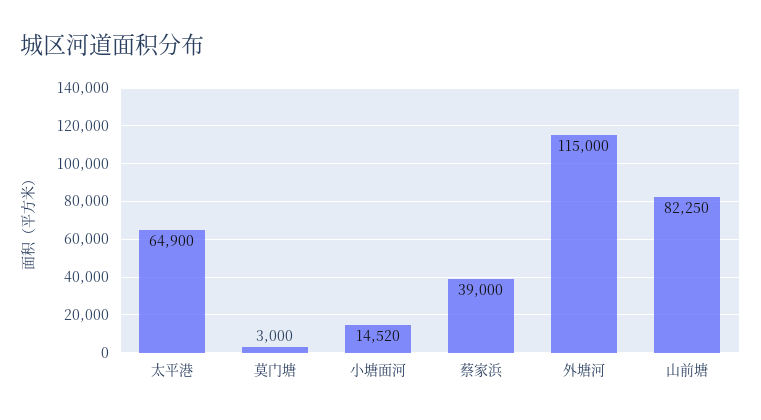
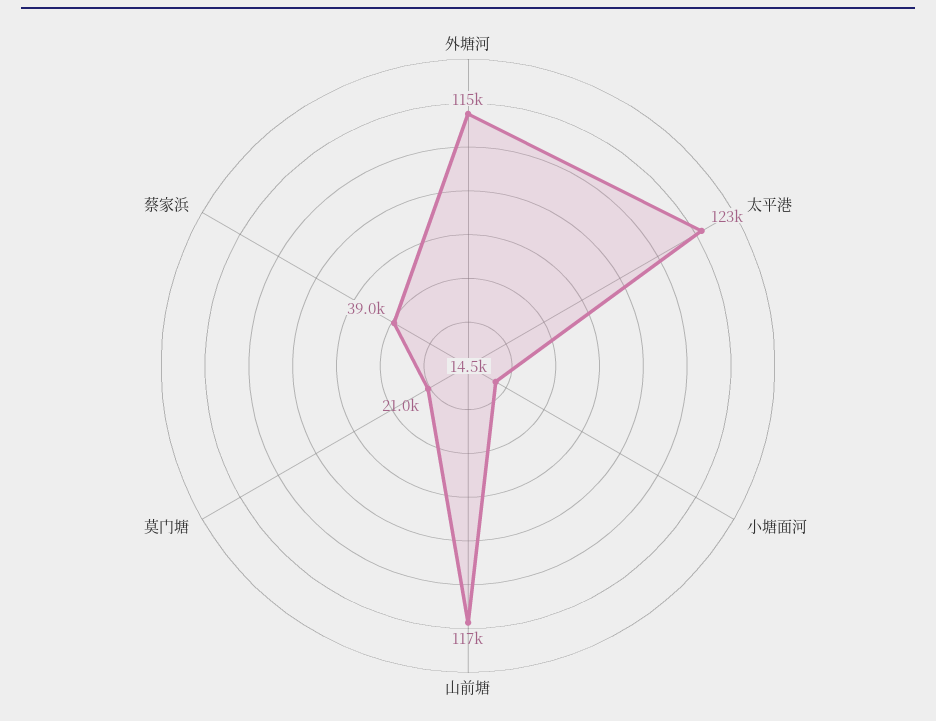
  {
-   "太平港": 64900,
+   "太平港": 123000,
-   "莫门塘": 3000,
+   "莫门塘": 21000,
    "小塘面河": 14520,
    "蔡家浜": 39000,
    "外塘河": 115000,
-   "山前塘": 82250
+   "山前塘": 117000
  }

